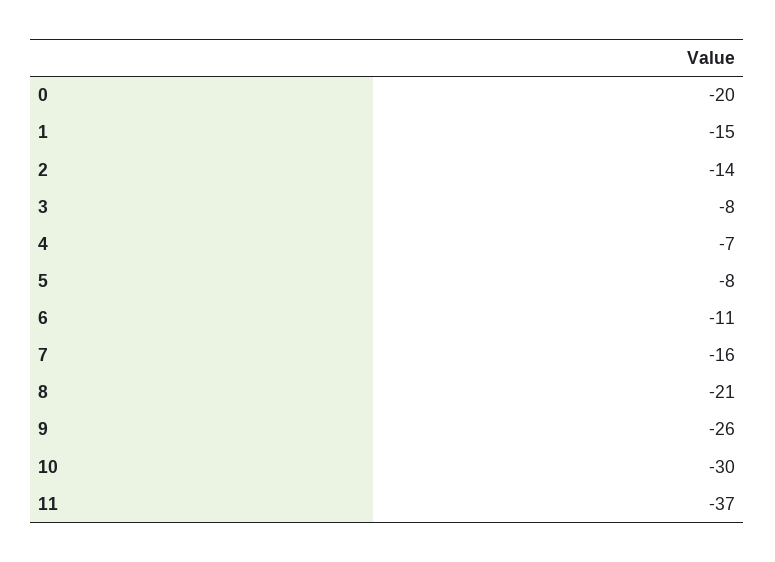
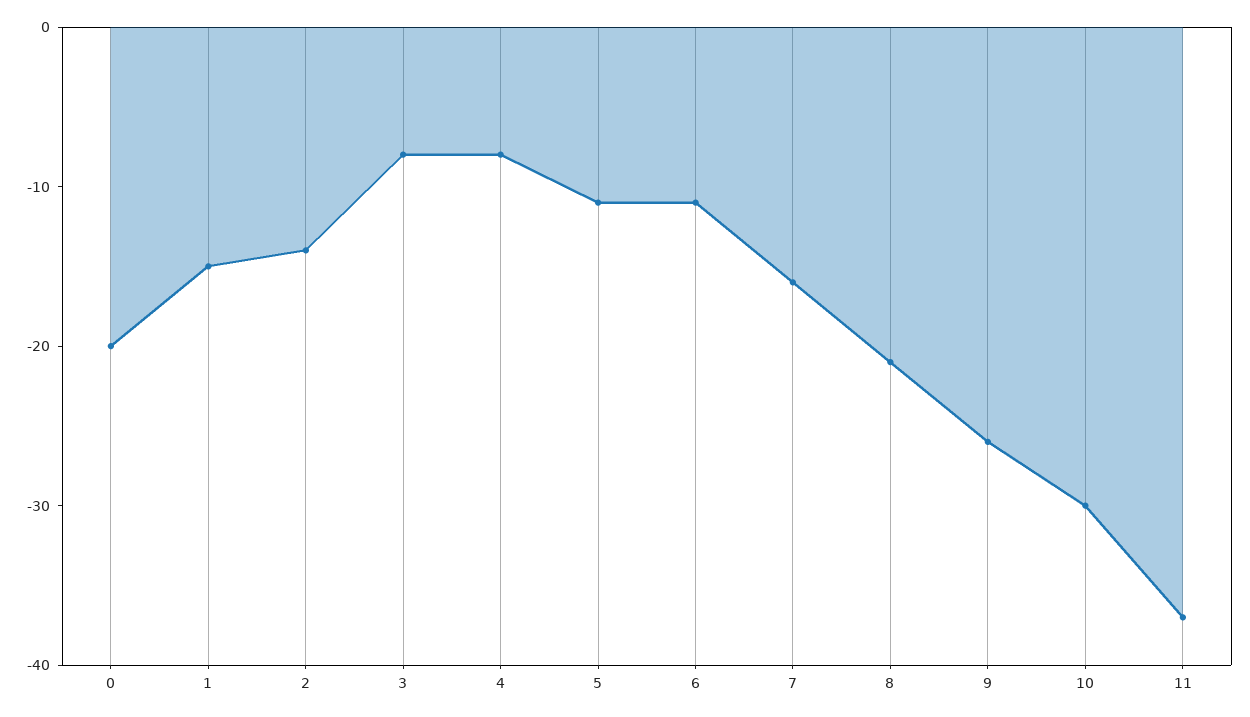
  {
    "0": -20,
    "1": -15,
    "2": -14,
    "3": -8,
-   "4": -7,
+   "4": -8,
-   "5": -8,
+   "5": -11,
    "6": -11,
    "7": -16,
    "8": -21,
    "9": -26,
    "10": -30,
    "11": -37
  }

